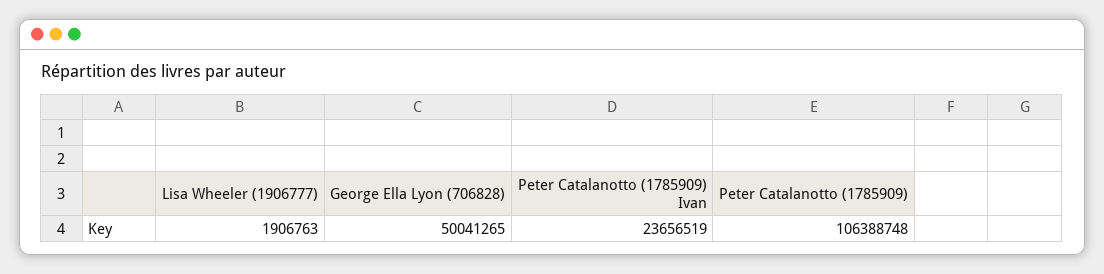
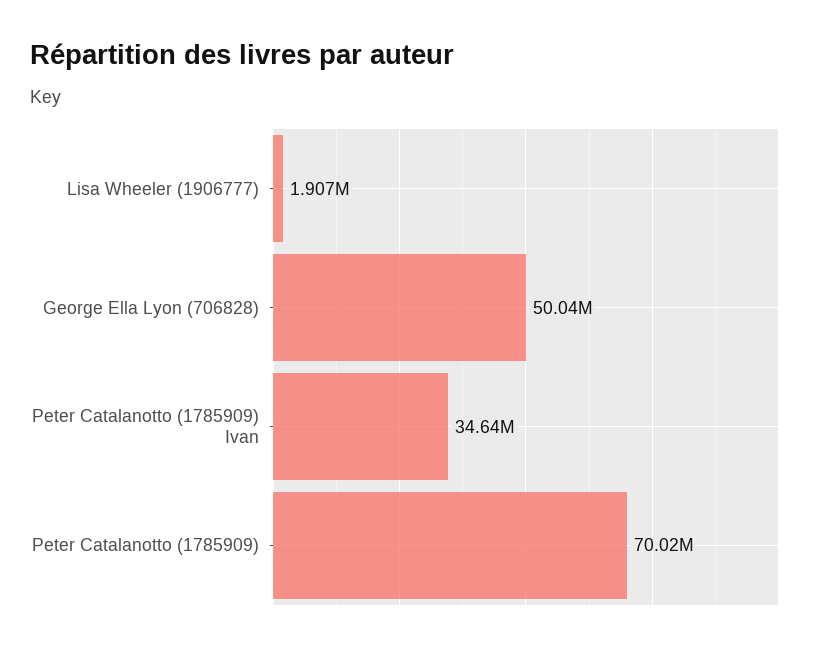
  {
    "Lisa Wheeler (1906777)": 1906763,
    "George Ella Lyon (706828)": 50041265,
-   "Peter Catalanotto (1785909) Ivan": 23656519,
+   "Peter Catalanotto (1785909) Ivan": 34640000,
-   "Peter Catalanotto (1785909)": 106388748
+   "Peter Catalanotto (1785909)": 70020000
  }

